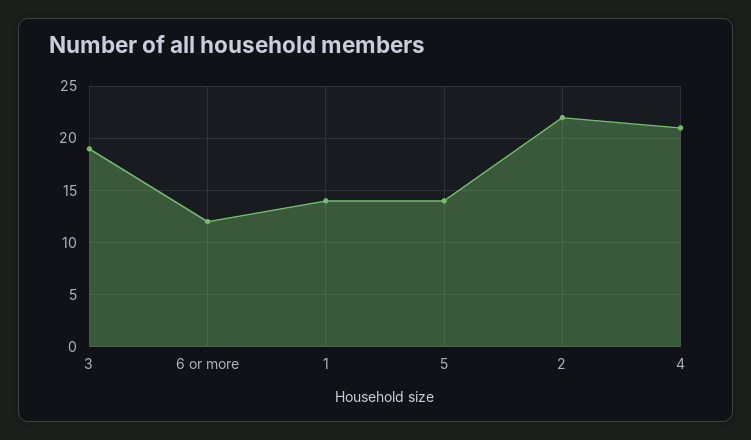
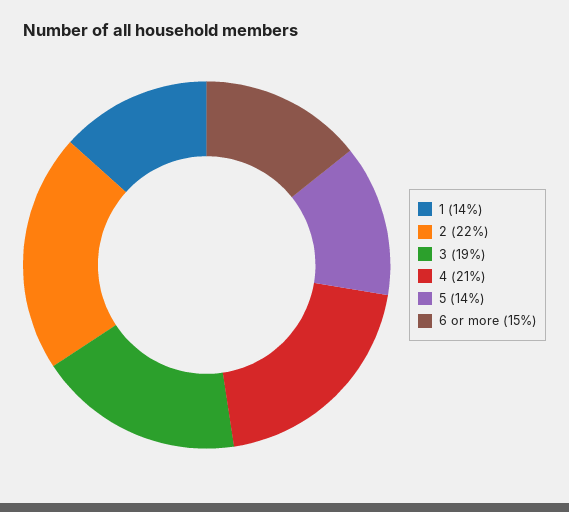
  {
    "3": 19,
-   "6 or more": 12,
+   "6 or more": 15,
    "1": 14,
    "5": 14,
    "2": 22,
    "4": 21
  }

